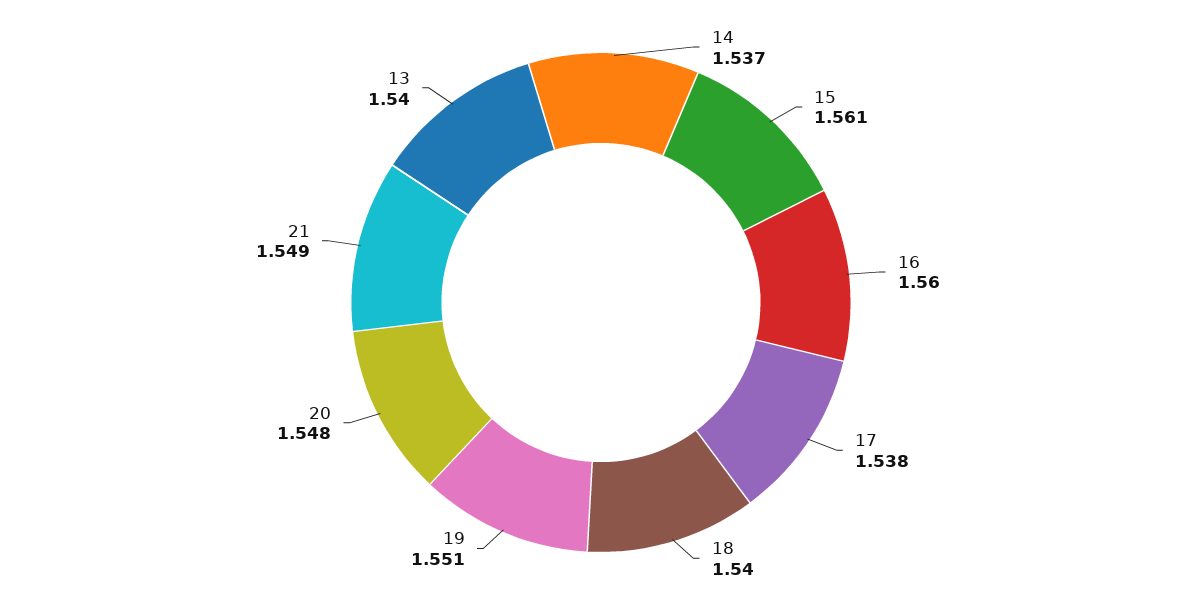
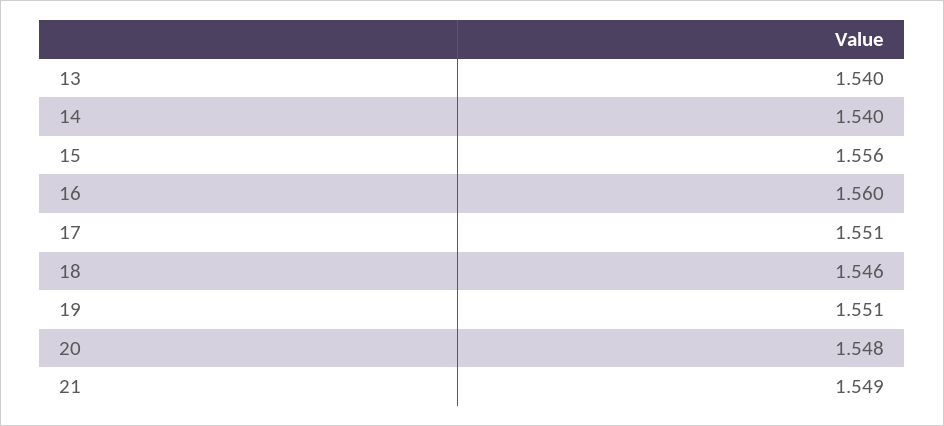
  {
-   "14": 1.537,
+   "14": 1.54,
-   "15": 1.561,
+   "15": 1.556,
    "16": 1.56,
-   "17": 1.538,
+   "17": 1.551,
-   "18": 1.54,
+   "18": 1.546,
    "19": 1.551,
    "20": 1.548,
    "21": 1.549,
    "13": 1.54
  }

